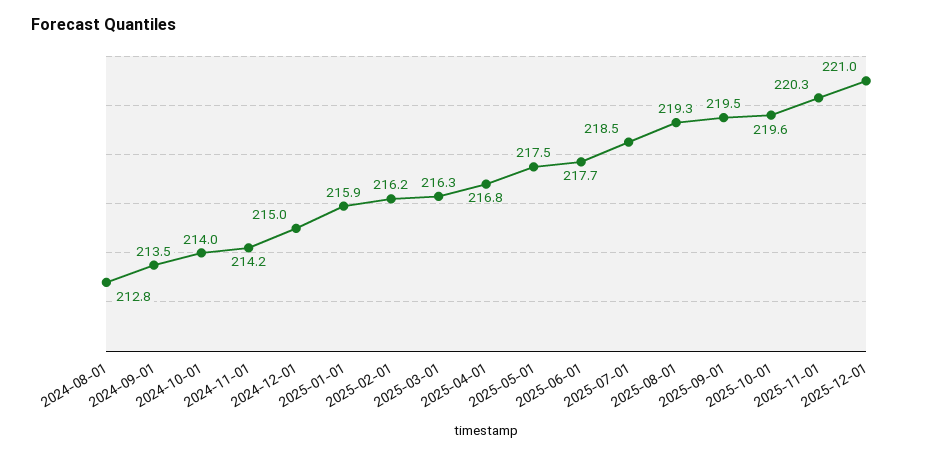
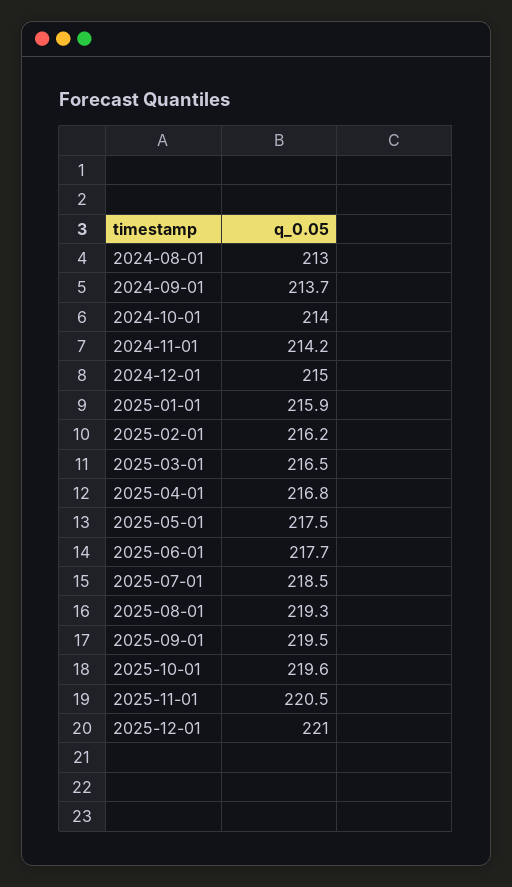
  {
-   "2024-08-01": 212.8,
+   "2024-08-01": 213,
-   "2024-09-01": 213.5,
+   "2024-09-01": 213.7,
    "2024-10-01": 214,
    "2024-11-01": 214.2,
    "2024-12-01": 215,
    "2025-01-01": 215.9,
    "2025-02-01": 216.2,
-   "2025-03-01": 216.3,
+   "2025-03-01": 216.5,
    "2025-04-01": 216.8,
    "2025-05-01": 217.5,
    "2025-06-01": 217.7,
    "2025-07-01": 218.5,
    "2025-08-01": 219.3,
    "2025-09-01": 219.5,
    "2025-10-01": 219.6,
-   "2025-11-01": 220.3,
+   "2025-11-01": 220.5,
    "2025-12-01": 221
  }

